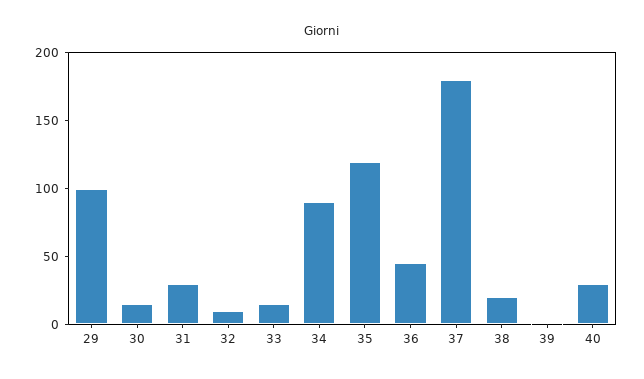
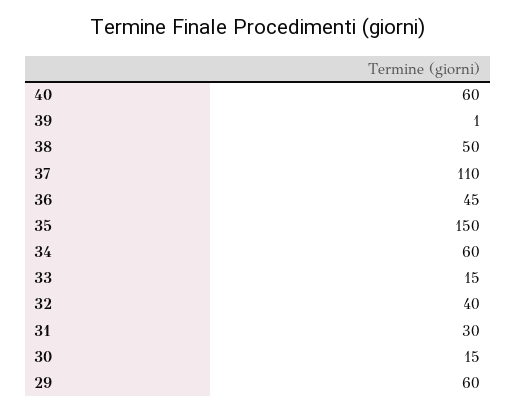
  {
-   "29": 100,
+   "29": 60,
    "30": 15,
    "31": 30,
-   "32": 10,
+   "32": 40,
    "33": 15,
-   "34": 90,
+   "34": 60,
-   "35": 120,
+   "35": 150,
    "36": 45,
-   "37": 180,
+   "37": 110,
-   "38": 20,
+   "38": 50,
    "39": 1,
-   "40": 30
+   "40": 60
  }

